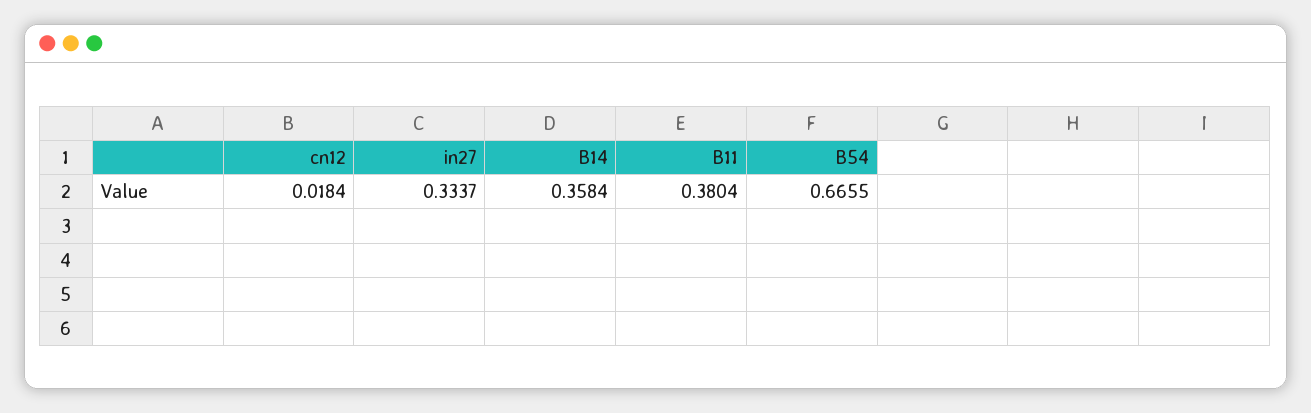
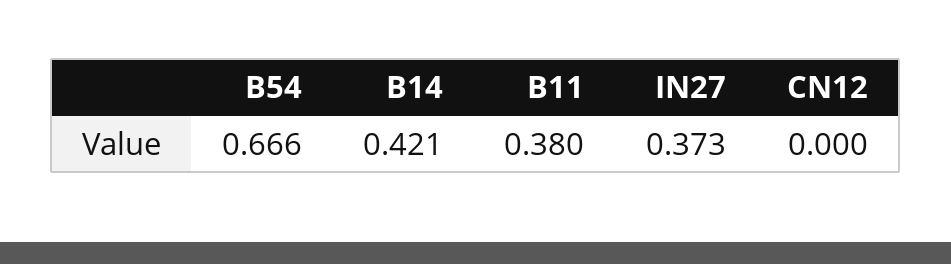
  {
-   "cn12": 0.0184,
+   "cn12": 0,
-   "in27": 0.3337,
+   "in27": 0.373,
-   "B14": 0.3584,
+   "B14": 0.421,
    "B11": 0.3804,
    "B54": 0.6655
  }

